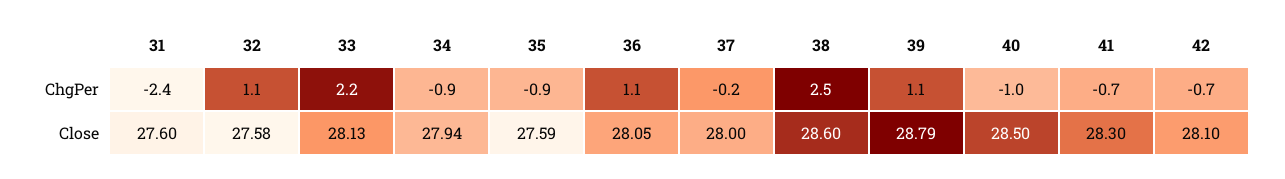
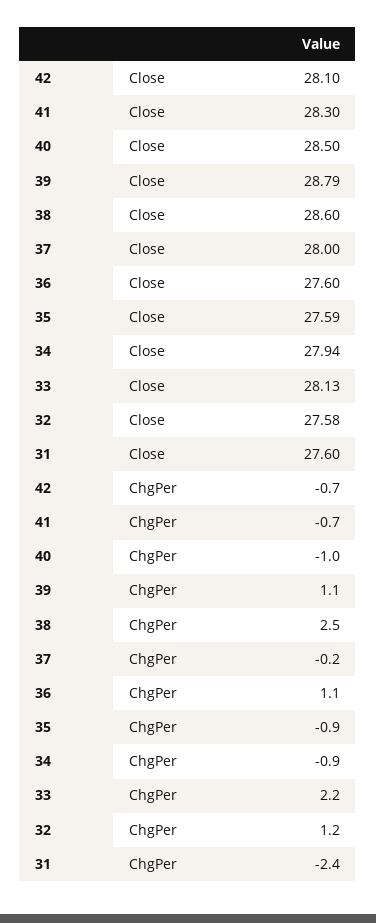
  {
    "31": {
      "ChgPer": -2.4,
      "Close": 27.6
    },
    "32": {
-     "ChgPer": 1.1,
+     "ChgPer": 1.2,
      "Close": 27.58
    },
    "33": {
      "ChgPer": 2.2,
      "Close": 28.13
    },
    "34": {
      "ChgPer": -0.9,
      "Close": 27.94
    },
    "35": {
      "ChgPer": -0.9,
      "Close": 27.59
    },
    "36": {
      "ChgPer": 1.1,
-     "Close": 28.05
+     "Close": 27.6
    },
    "37": {
      "ChgPer": -0.2,
      "Close": 28
    },
    "38": {
      "ChgPer": 2.5,
      "Close": 28.6
    },
    "39": {
      "ChgPer": 1.1,
      "Close": 28.79
    },
    "40": {
      "ChgPer": -1,
      "Close": 28.5
    },
    "41": {
      "ChgPer": -0.7,
      "Close": 28.3
    },
    "42": {
      "ChgPer": -0.7,
      "Close": 28.1
    }
  }

